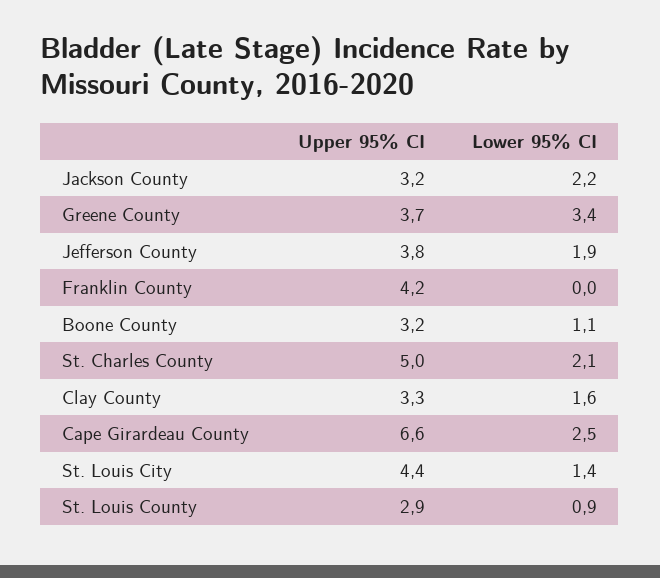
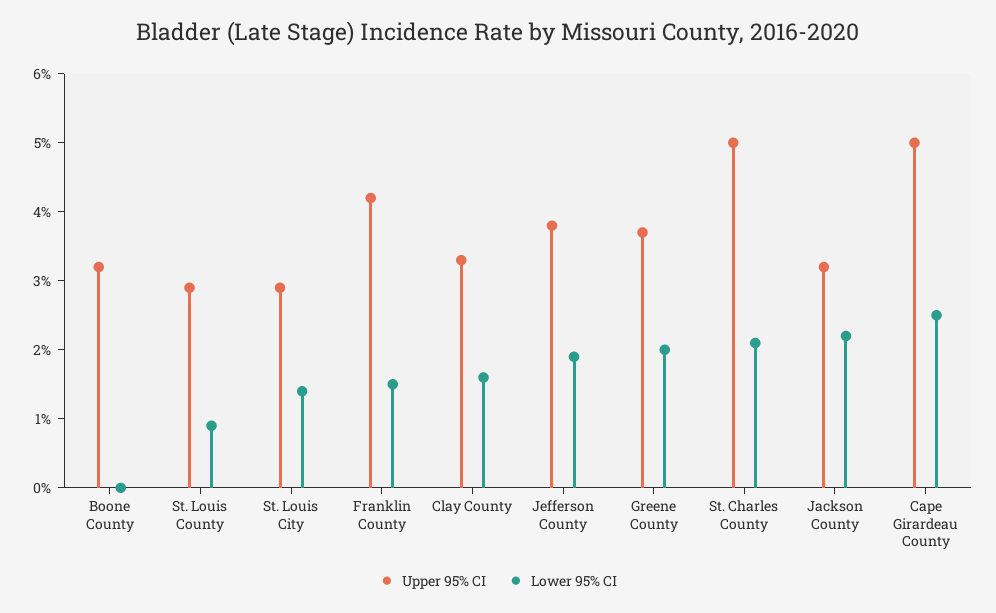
  {
    "Upper 95% CI": {
      "Jackson County": 3.2,
      "Greene County": 3.7,
      "Jefferson County": 3.8,
      "Franklin County": 4.2,
      "Boone County": 3.2,
      "St. Charles County": 5,
      "Clay County": 3.3,
-     "Cape Girardeau County": 6.6,
+     "Cape Girardeau County": 5,
-     "St. Louis City": 4.4,
+     "St. Louis City": 3,
      "St. Louis County": 2.9
    },
    "Lower 95% CI": {
      "Jackson County": 2.2,
-     "Greene County": 3.4,
+     "Greene County": 2,
      "Jefferson County": 1.9,
-     "Franklin County": 0,
+     "Franklin County": 1.5,
-     "Boone County": 1.1,
+     "Boone County": 0,
      "St. Charles County": 2.1,
      "Clay County": 1.6,
      "Cape Girardeau County": 2.5,
      "St. Louis City": 1.4,
      "St. Louis County": 0.9
    }
  }

